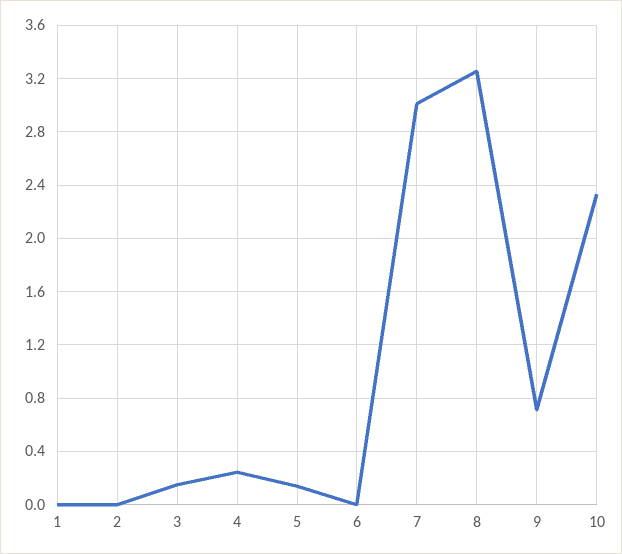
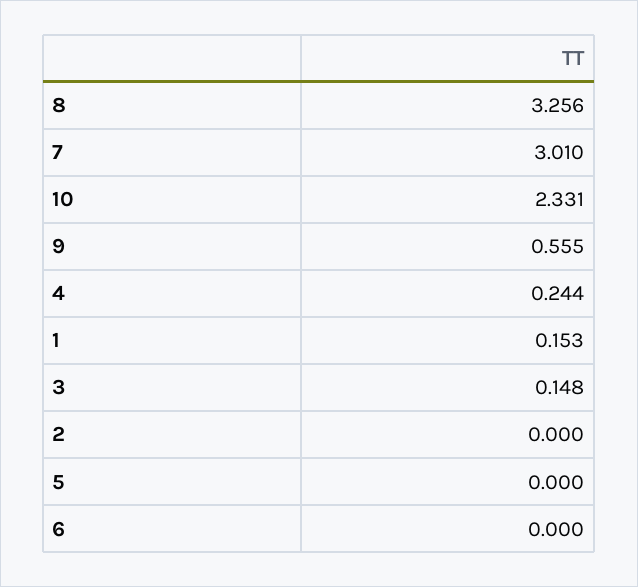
  {
-   "1": 0,
+   "1": 0.153,
    "2": 0,
    "3": 0.148,
    "4": 0.244,
-   "5": 0.15,
+   "5": 0,
    "6": 0,
    "7": 3.01,
    "8": 3.256,
-   "9": 0.7,
+   "9": 0.555,
    "10": 2.331
  }

